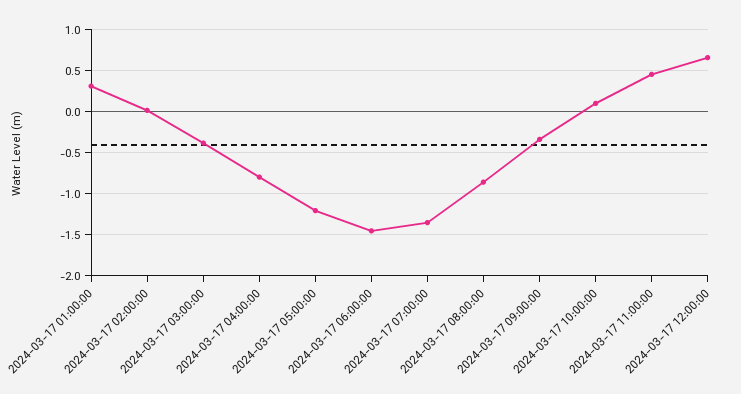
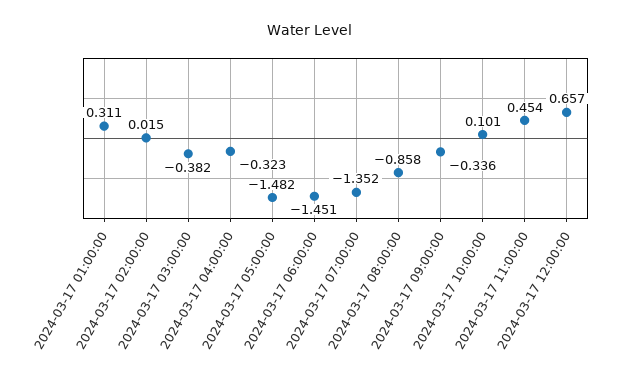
  {
    "2024-03-17 01:00:00": 0.311,
    "2024-03-17 02:00:00": 0.015,
    "2024-03-17 03:00:00": -0.382,
-   "2024-03-17 04:00:00": -0.8,
+   "2024-03-17 04:00:00": -0.323,
-   "2024-03-17 05:00:00": -1.2,
+   "2024-03-17 05:00:00": -1.482,
    "2024-03-17 06:00:00": -1.451,
    "2024-03-17 07:00:00": -1.352,
    "2024-03-17 08:00:00": -0.858,
    "2024-03-17 09:00:00": -0.336,
    "2024-03-17 10:00:00": 0.101,
    "2024-03-17 11:00:00": 0.454,
    "2024-03-17 12:00:00": 0.657
  }

